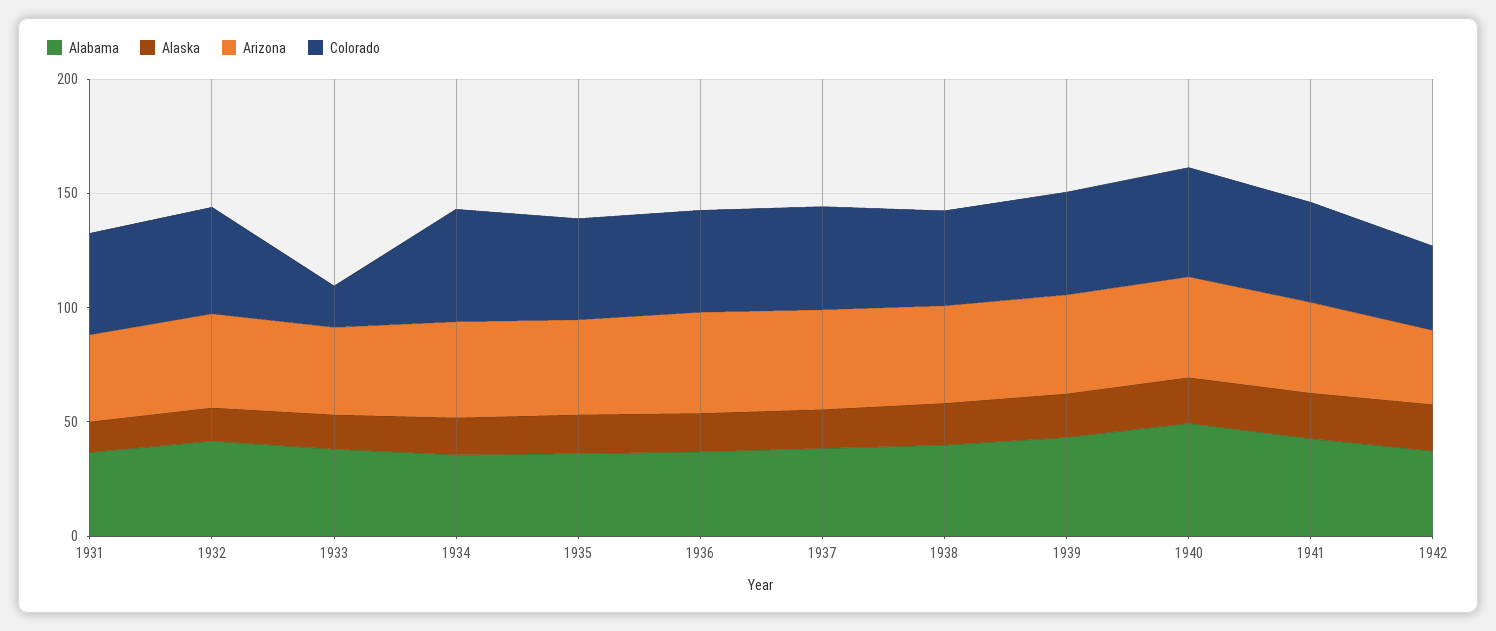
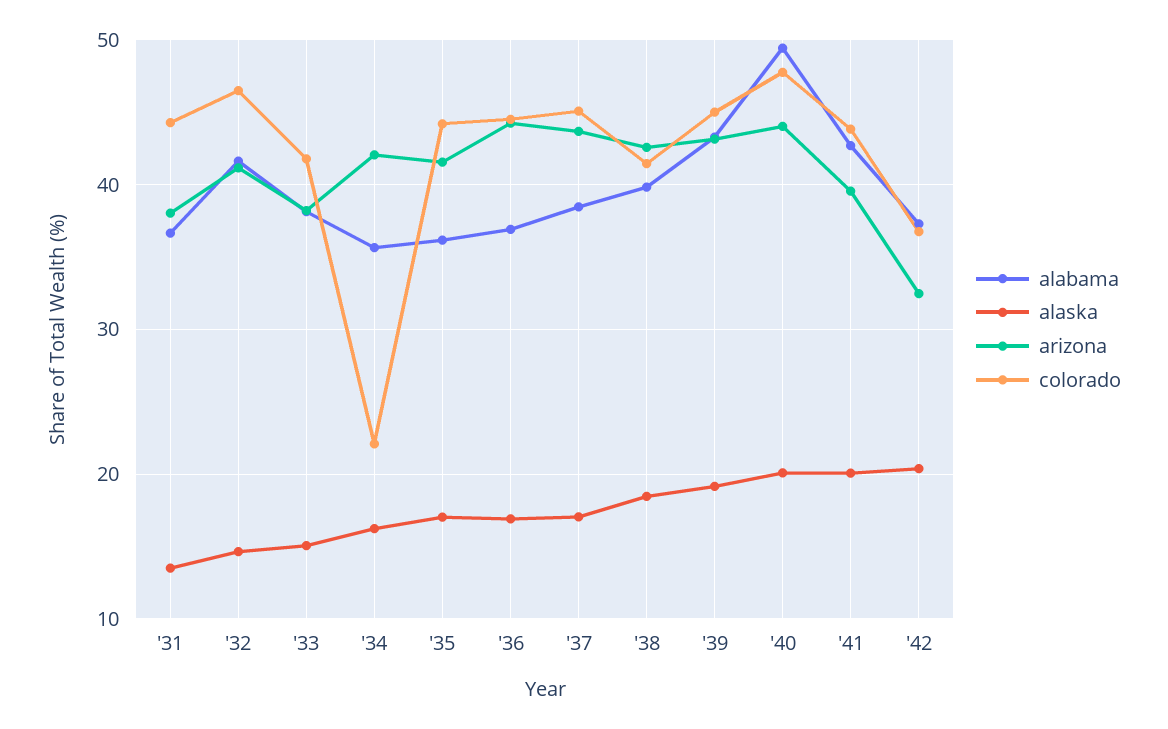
  {
    "Alabama": {
      "1931": 37,
      "1932": 42,
      "1933": 38,
      "1934": 36,
      "1935": 36,
      "1936": 37,
      "1937": 38,
      "1938": 40,
      "1939": 43,
      "1940": 49,
      "1941": 43,
      "1942": 37
    },
    "Alaska": {
      "1931": 14,
      "1932": 15,
      "1933": 15,
      "1934": 16,
      "1935": 17,
      "1936": 17,
      "1937": 17,
      "1938": 18,
      "1939": 19,
      "1940": 20,
      "1941": 20,
      "1942": 20
    },
    "Arizona": {
      "1931": 38,
      "1932": 41,
      "1933": 38,
      "1934": 42,
      "1935": 42,
      "1936": 44,
      "1937": 44,
      "1938": 43,
      "1939": 43,
      "1940": 44,
      "1941": 40,
      "1942": 32
    },
    "Colorado": {
      "1931": 44,
      "1932": 46,
-     "1933": 20,
+     "1933": 42,
-     "1934": 50,
+     "1934": 22,
      "1935": 44,
      "1936": 45,
      "1937": 45,
      "1938": 41,
      "1939": 45,
      "1940": 48,
      "1941": 44,
      "1942": 37
    }
  }

